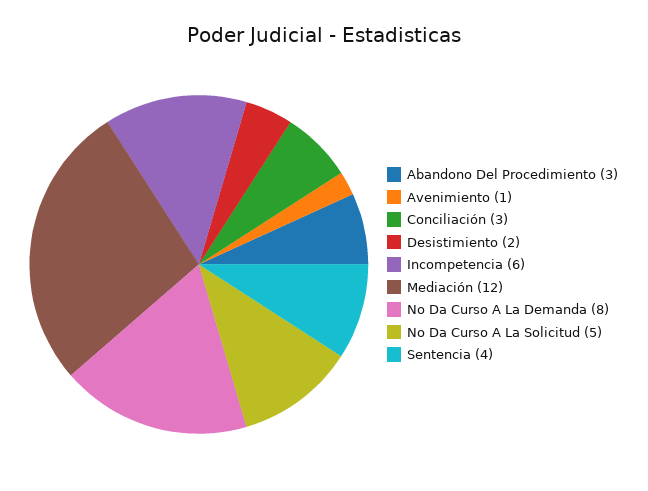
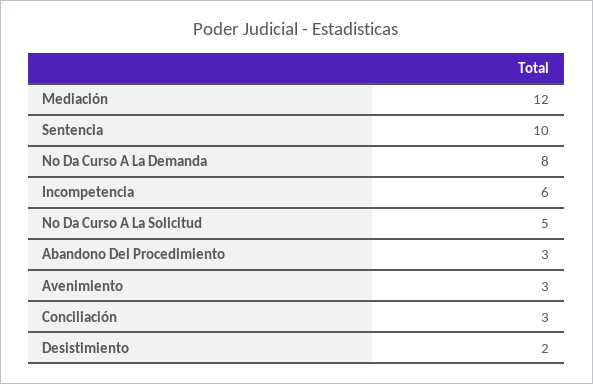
  {
    "Abandono Del Procedimiento": 3,
-   "Avenimiento": 1,
+   "Avenimiento": 3,
    "Conciliación": 3,
    "Desistimiento": 2,
    "Incompetencia": 6,
    "Mediación": 12,
    "No Da Curso A La Demanda": 8,
    "No Da Curso A La Solicitud": 5,
-   "Sentencia": 4
+   "Sentencia": 10
  }

